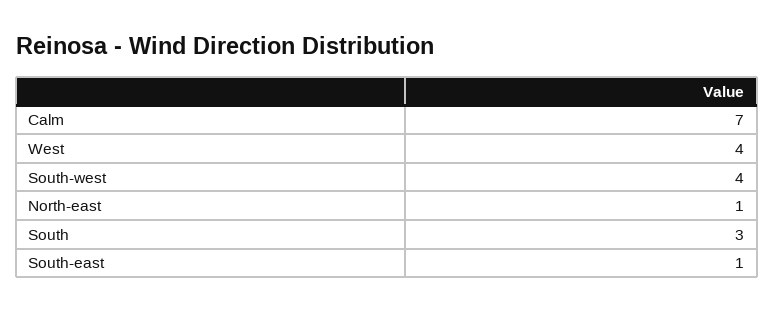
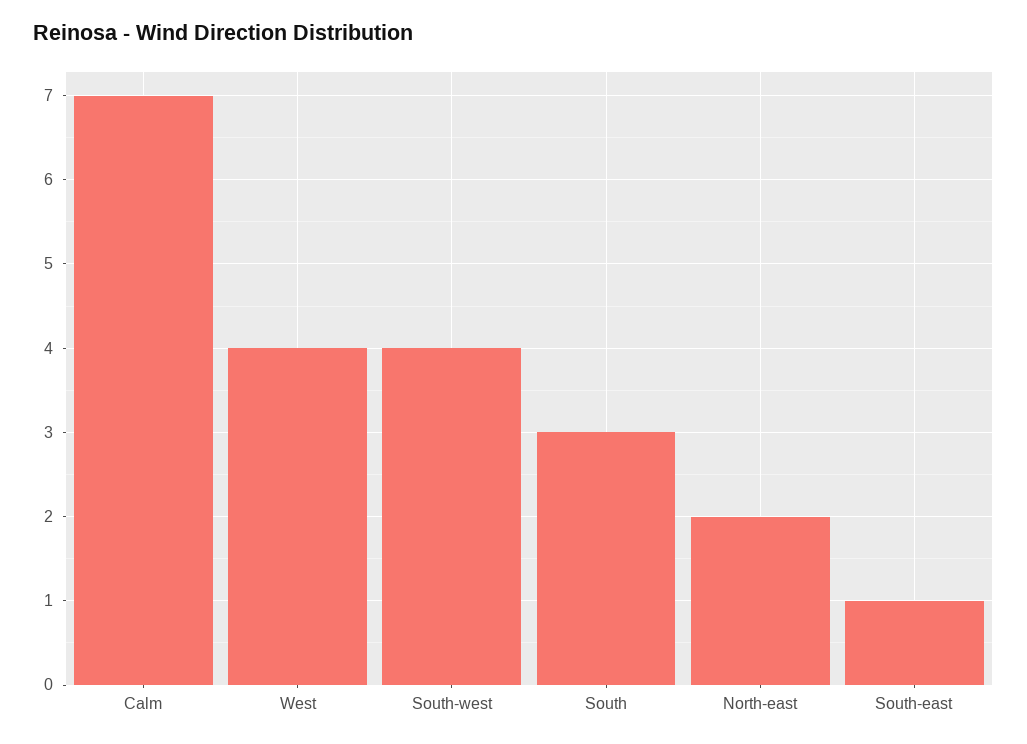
  {
    "Calm": 7,
    "West": 4,
    "South-west": 4,
-   "North-east": 1,
+   "North-east": 2,
    "South": 3,
    "South-east": 1
  }

